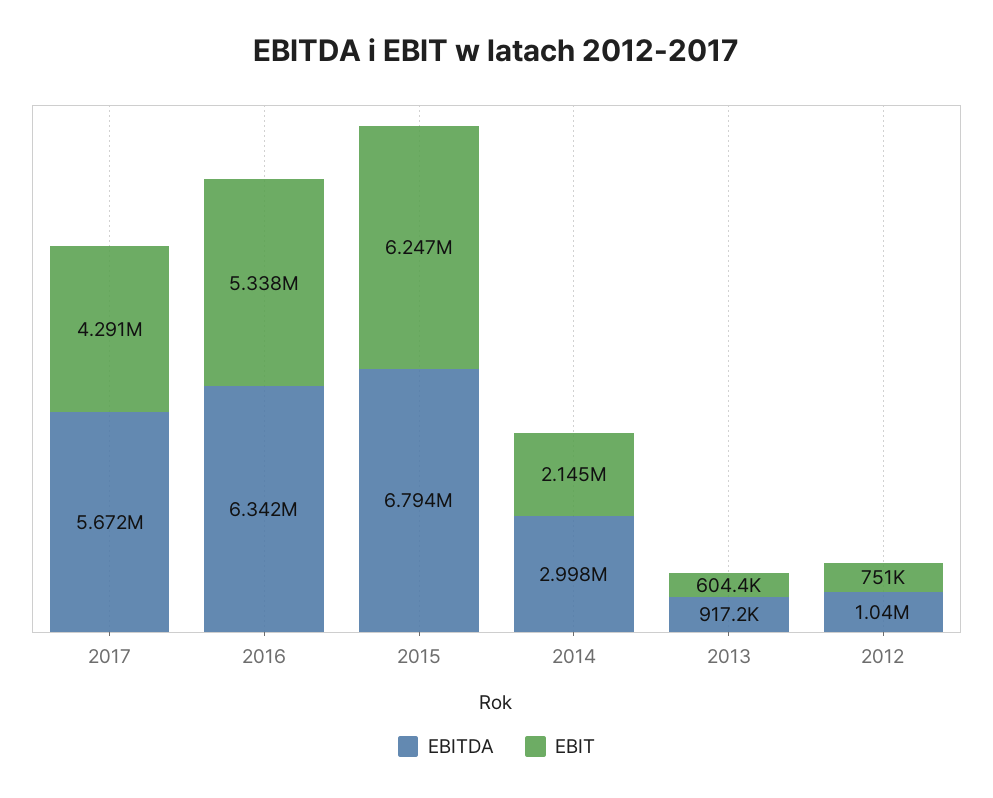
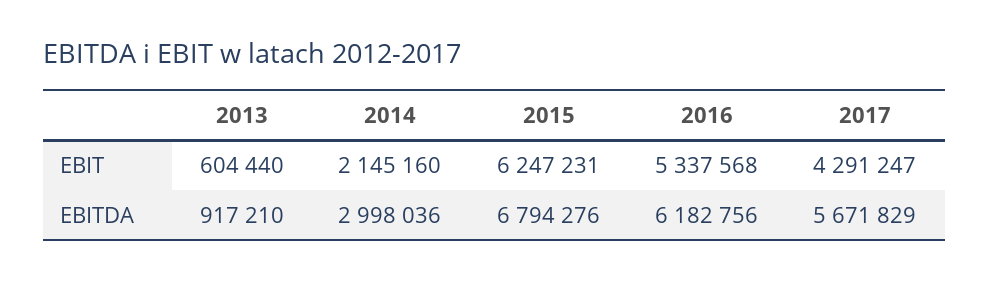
  {
    "EBITDA": {
      "2017": 5671829,
-     "2016": 6342000,
+     "2016": 6182756,
      "2015": 6794276,
      "2014": 2998036,
-     "2013": 917210,
+     "2013": 917210
-     "2012": 1040000
    },
    "EBIT": {
      "2017": 4291247,
      "2016": 5337568,
      "2015": 6247231,
      "2014": 2145160,
-     "2013": 604440,
+     "2013": 604440
-     "2012": 751000
    }
  }

